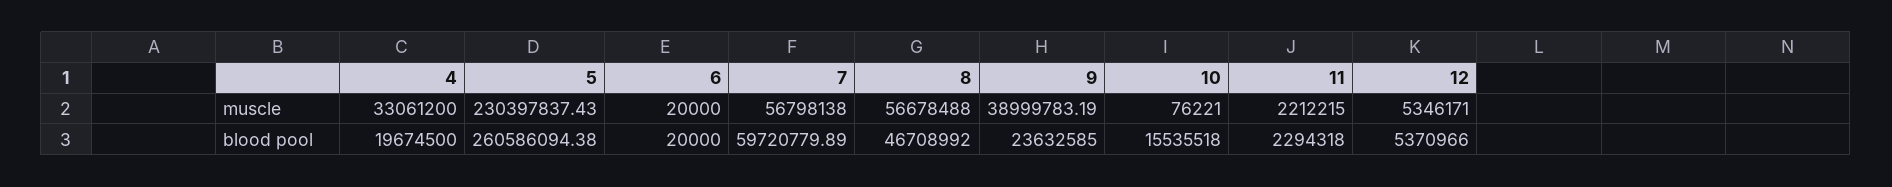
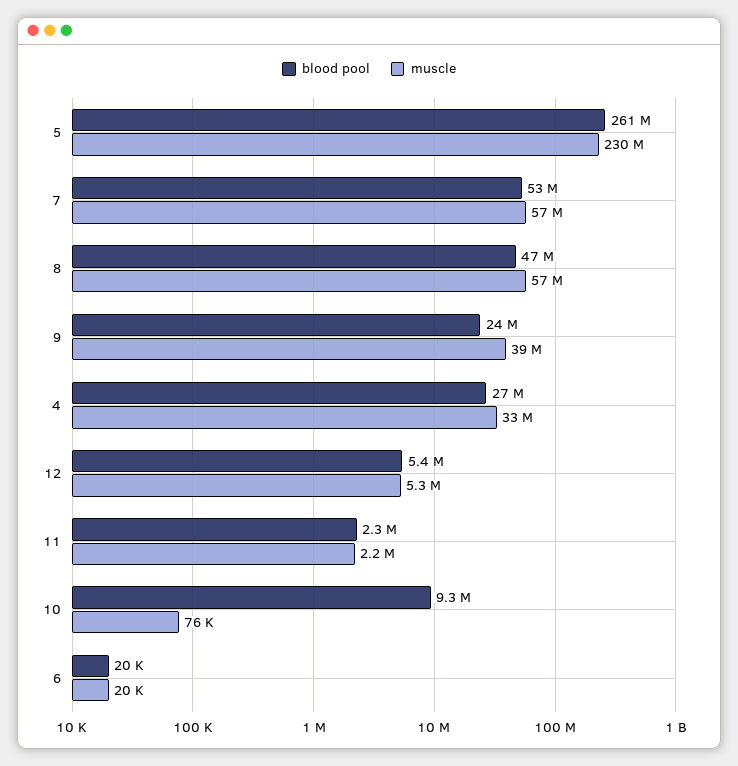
  {
    "muscle": {
      "4": 33061200,
      "5": 230397837.43,
      "6": 20000,
      "7": 56798138,
      "8": 56678488,
      "9": 38999783.19,
      "10": 76221,
      "11": 2212215,
      "12": 5346171
    },
    "blood pool": {
-     "4": 19674500,
+     "4": 27000000,
      "5": 260586094.38,
      "6": 20000,
-     "7": 59720779.89,
+     "7": 53000000,
      "8": 46708992,
      "9": 23632585,
-     "10": 15535518,
+     "10": 9300000,
      "11": 2294318,
      "12": 5370966
    }
  }

